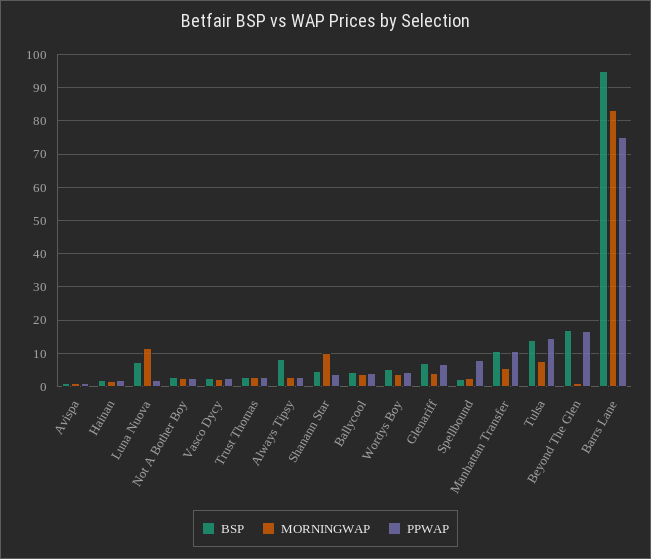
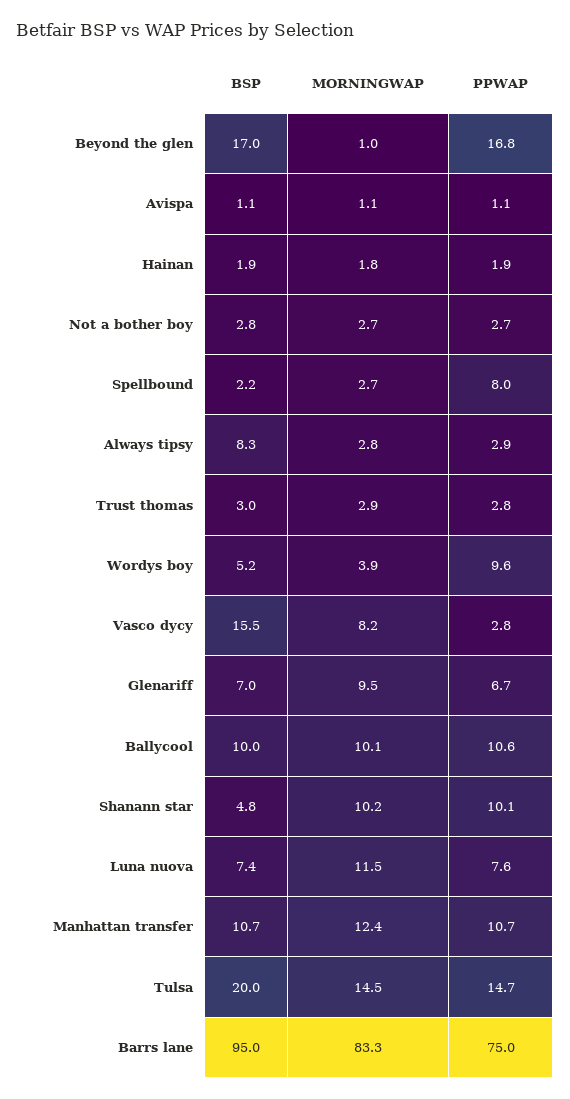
  {
    "BSP": {
      "Avispa": 1.1,
      "Hainan": 1.9,
      "Luna Nuova": 7.4,
      "Not A Bother Boy": 2.8,
-     "Vasco Dycy": 2,
+     "Vasco Dycy": 15.5,
      "Trust Thomas": 3,
      "Always Tipsy": 8.3,
      "Shanann Star": 4.8,
-     "Ballycool": 4,
+     "Ballycool": 10,
      "Wordys Boy": 5.2,
      "Glenariff": 7,
      "Spellbound": 2.2,
      "Manhattan Transfer": 10.7,
-     "Tulsa": 14,
+     "Tulsa": 20,
      "Beyond The Glen": 17,
      "Barrs Lane": 95
    },
    "MORNINGWAP": {
      "Avispa": 1.1,
      "Hainan": 1.8,
      "Luna Nuova": 11.5,
      "Not A Bother Boy": 2.7,
-     "Vasco Dycy": 2,
+     "Vasco Dycy": 8.2,
      "Trust Thomas": 2.9,
      "Always Tipsy": 2.8,
      "Shanann Star": 10.2,
-     "Ballycool": 4,
+     "Ballycool": 10.1,
      "Wordys Boy": 3.9,
-     "Glenariff": 4,
+     "Glenariff": 9.5,
      "Spellbound": 2.7,
-     "Manhattan Transfer": 6,
+     "Manhattan Transfer": 12.4,
-     "Tulsa": 8,
+     "Tulsa": 14.5,
      "Beyond The Glen": 1,
      "Barrs Lane": 83.3
    },
    "PPWAP": {
      "Avispa": 1.1,
      "Hainan": 1.9,
-     "Luna Nuova": 2,
+     "Luna Nuova": 7.6,
      "Not A Bother Boy": 2.7,
      "Vasco Dycy": 2.8,
      "Trust Thomas": 2.8,
      "Always Tipsy": 2.9,
-     "Shanann Star": 4,
+     "Shanann Star": 10.1,
-     "Ballycool": 4,
+     "Ballycool": 10.6,
-     "Wordys Boy": 4,
+     "Wordys Boy": 9.6,
      "Glenariff": 6.7,
      "Spellbound": 8,
      "Manhattan Transfer": 10.7,
      "Tulsa": 14.7,
      "Beyond The Glen": 16.8,
      "Barrs Lane": 75
    }
  }

